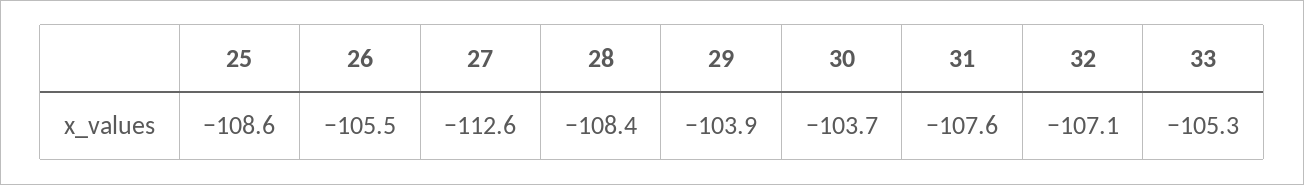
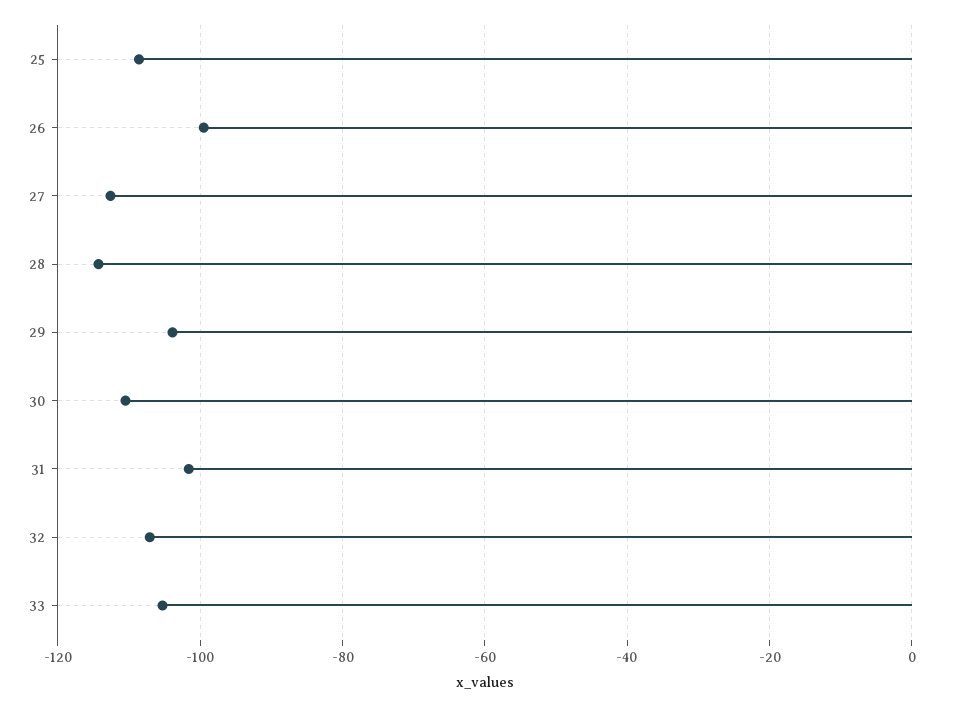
  {
    "25": -108.6,
-   "26": -105.5,
+   "26": -100,
    "27": -112.6,
-   "28": -108.4,
+   "28": -114,
    "29": -103.9,
-   "30": -103.7,
+   "30": -110,
-   "31": -107.6,
+   "31": -102,
    "32": -107.1,
    "33": -105.3
  }

